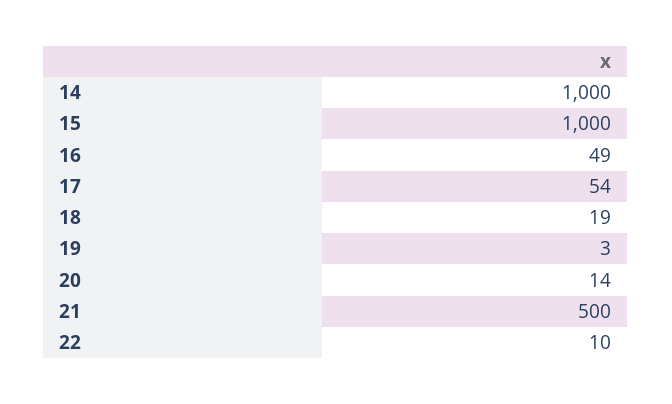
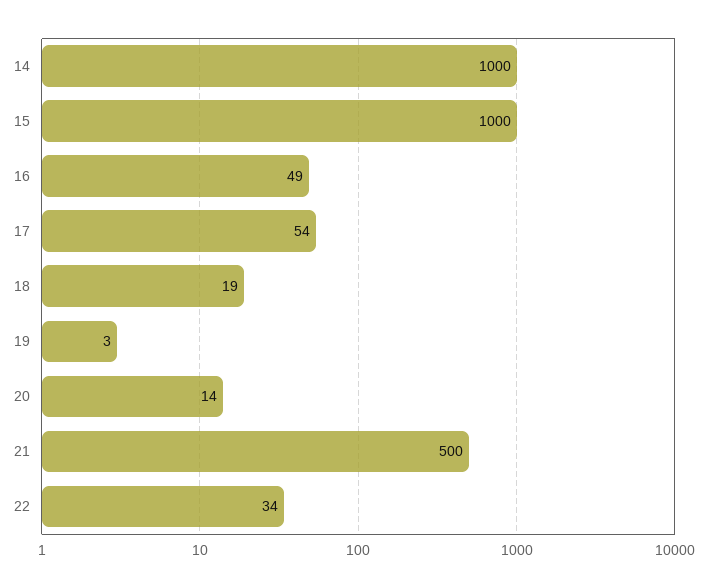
  {
    "14": 1000,
    "15": 1000,
    "16": 49,
    "17": 54,
    "18": 19,
    "19": 3,
    "20": 14,
    "21": 500,
-   "22": 10
+   "22": 34
  }

